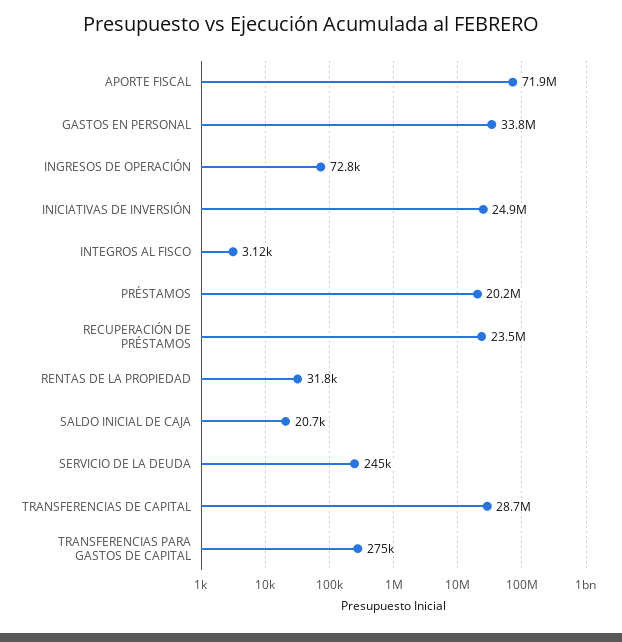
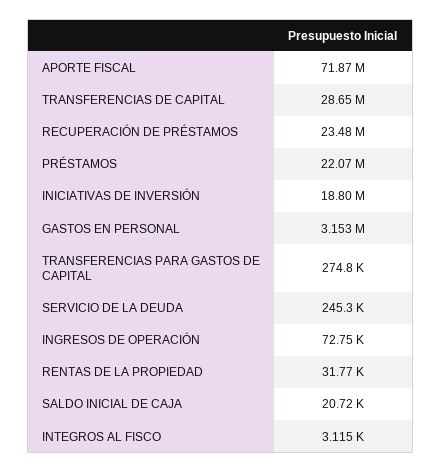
  {
    "APORTE FISCAL": 71870000,
-   "GASTOS EN PERSONAL": 33800000,
+   "GASTOS EN PERSONAL": 3153000,
    "INGRESOS DE OPERACIÓN": 72750,
-   "INICIATIVAS DE INVERSIÓN": 24900000,
+   "INICIATIVAS DE INVERSIÓN": 18800000,
    "INTEGROS AL FISCO": 3115,
-   "PRÉSTAMOS": 20200000,
+   "PRÉSTAMOS": 22070000,
    "RECUPERACIÓN DE PRÉSTAMOS": 23480000,
    "RENTAS DE LA PROPIEDAD": 31770,
    "SALDO INICIAL DE CAJA": 20720,
    "SERVICIO DE LA DEUDA": 245300,
    "TRANSFERENCIAS DE CAPITAL": 28650000,
    "TRANSFERENCIAS PARA GASTOS DE CAPITAL": 274800
  }

